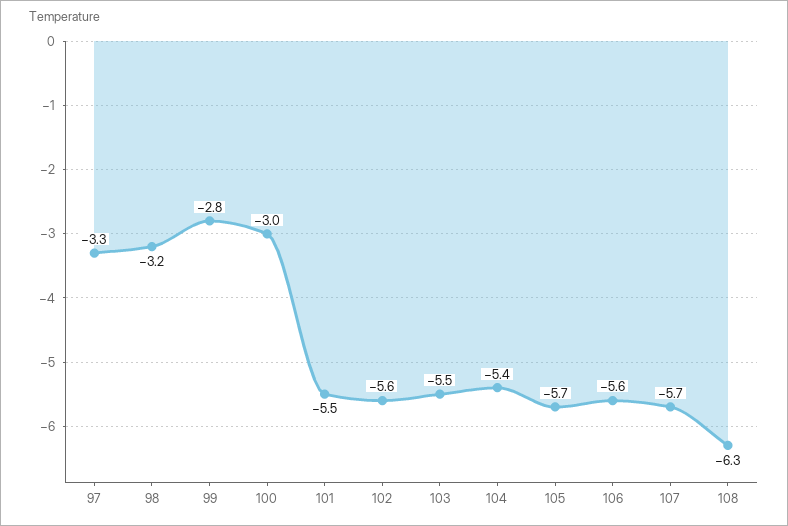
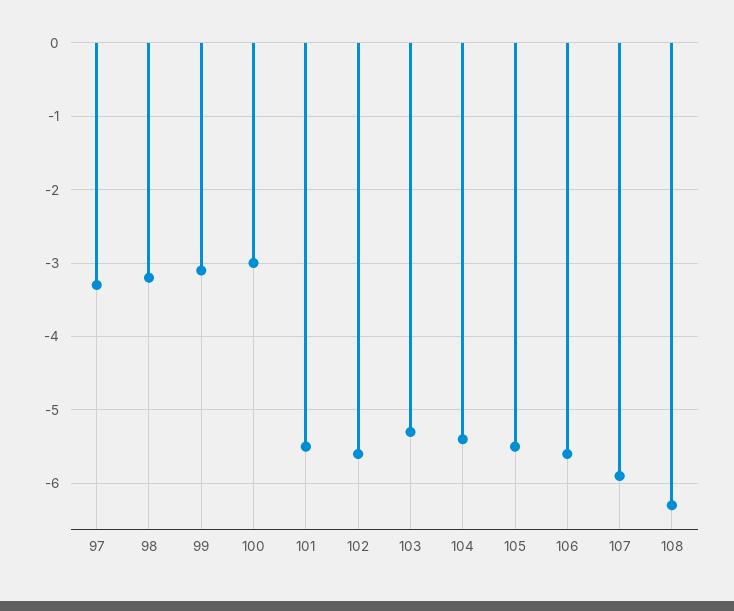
  {
    "97": -3.3,
    "98": -3.2,
-   "99": -2.8,
+   "99": -3.1,
    "100": -3,
    "101": -5.5,
    "102": -5.6,
-   "103": -5.5,
+   "103": -5.3,
    "104": -5.4,
-   "105": -5.7,
+   "105": -5.5,
    "106": -5.6,
-   "107": -5.7,
+   "107": -5.9,
    "108": -6.3
  }

